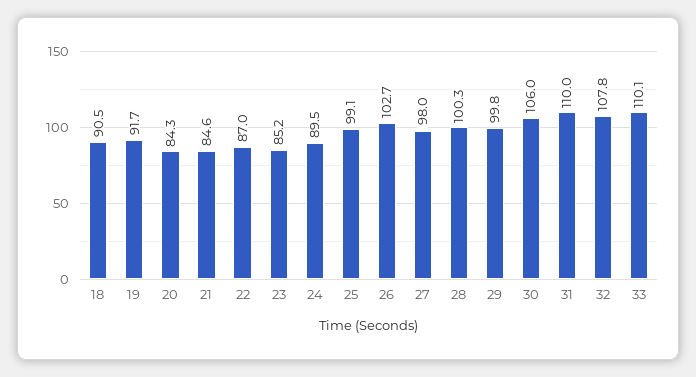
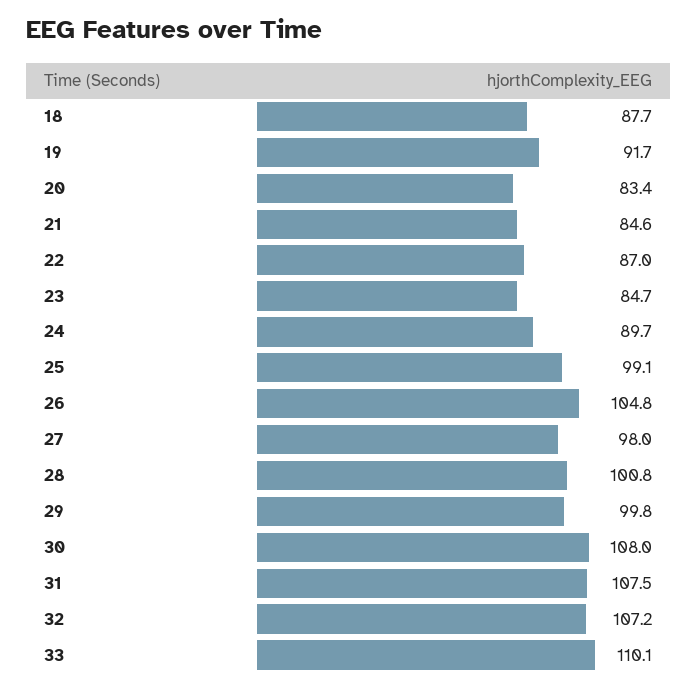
  {
-   "18": 90.5,
+   "18": 87.7,
    "19": 91.7,
-   "20": 84.3,
+   "20": 83.4,
    "21": 84.6,
    "22": 87,
-   "23": 85.2,
+   "23": 84.7,
-   "24": 89.5,
+   "24": 89.7,
    "25": 99.1,
-   "26": 102.7,
+   "26": 104.8,
    "27": 98,
-   "28": 100.3,
+   "28": 100.8,
    "29": 99.8,
-   "30": 106,
+   "30": 108,
-   "31": 110,
+   "31": 107.5,
-   "32": 107.8,
+   "32": 107.2,
    "33": 110.1
  }

